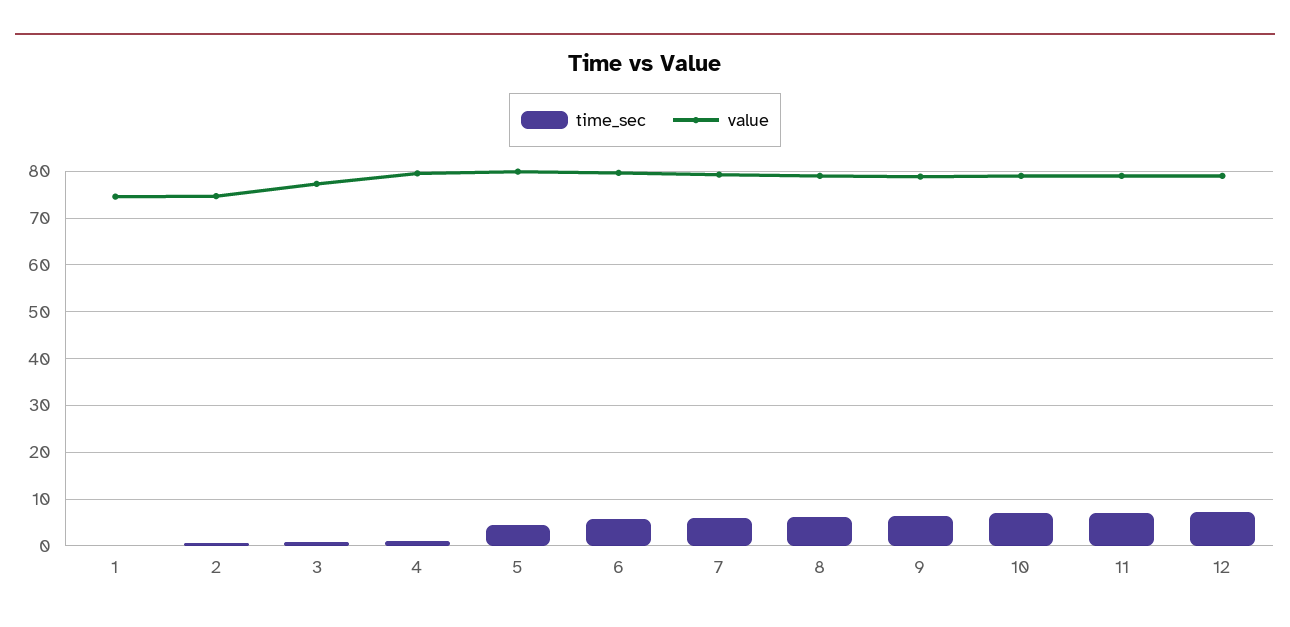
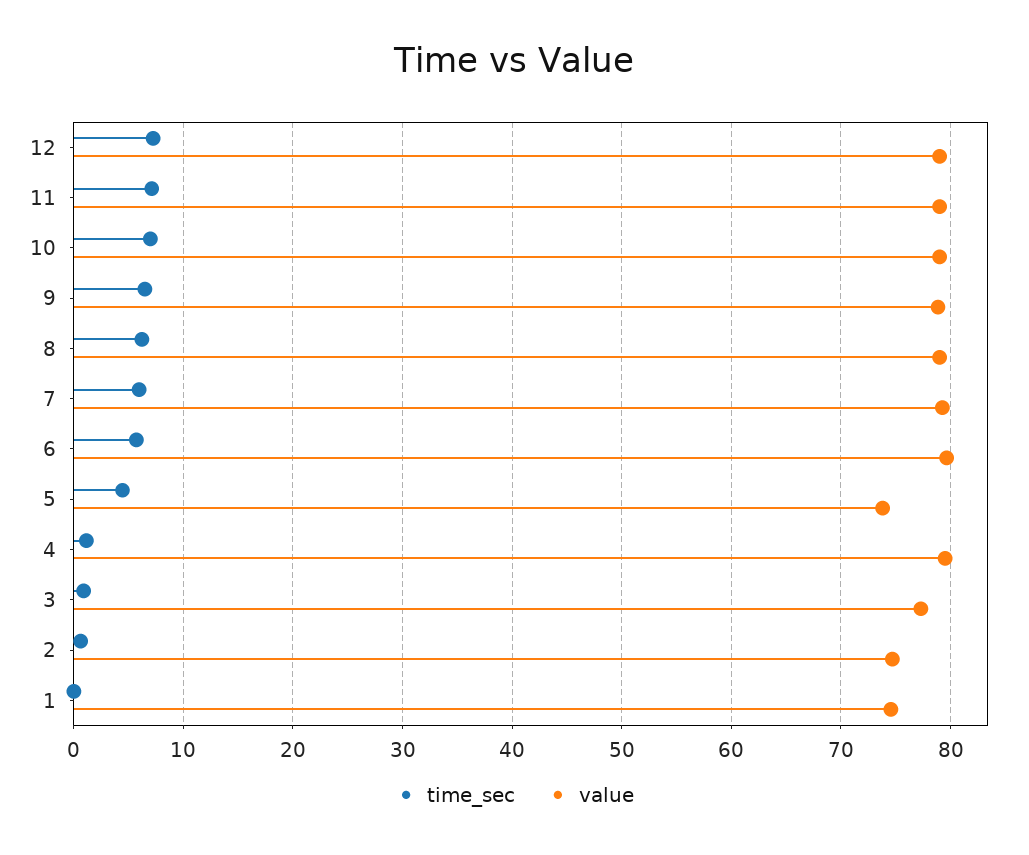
  {
    "time_sec": {
      "1": 0,
      "2": 1,
      "3": 1,
      "4": 1,
      "5": 4,
      "6": 6,
      "7": 6,
      "8": 6,
      "9": 6,
      "10": 7,
      "11": 7,
      "12": 7
    },
    "value": {
      "1": 75,
      "2": 75,
      "3": 77,
      "4": 80,
-     "5": 80,
+     "5": 74,
      "6": 80,
      "7": 79,
      "8": 79,
      "9": 79,
      "10": 79,
      "11": 79,
      "12": 79
    }
  }

